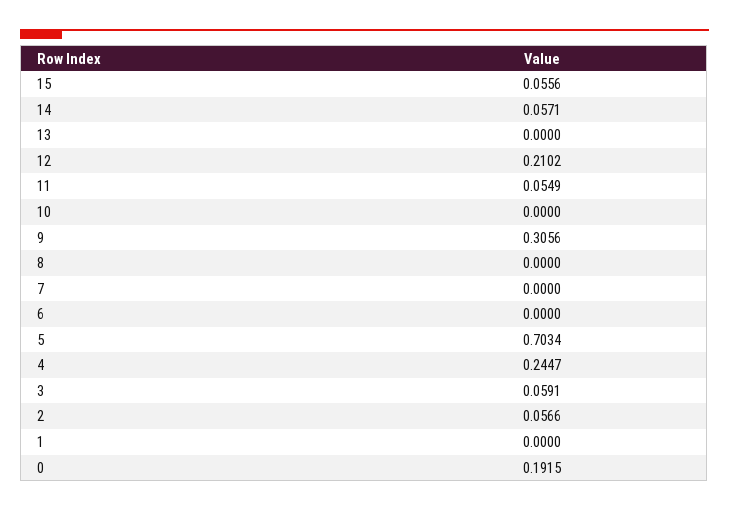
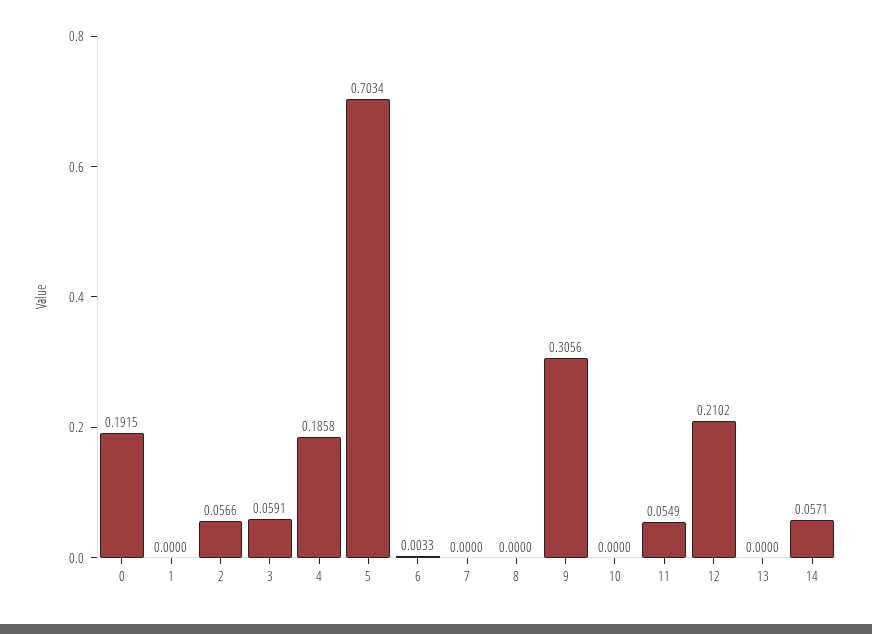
  {
-   "15": 0.0556,
    "14": 0.0571,
    "13": 0,
    "12": 0.2102,
    "11": 0.0549,
    "10": 0,
    "9": 0.3056,
    "8": 0,
    "7": 0,
-   "6": 0,
+   "6": 0.0033,
    "5": 0.7034,
-   "4": 0.2447,
+   "4": 0.1858,
    "3": 0.0591,
    "2": 0.0566,
    "1": 0,
    "0": 0.1915
  }

